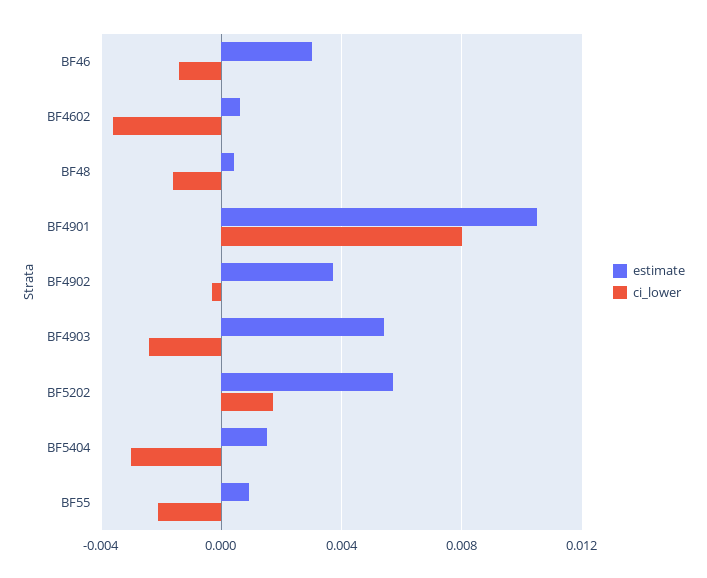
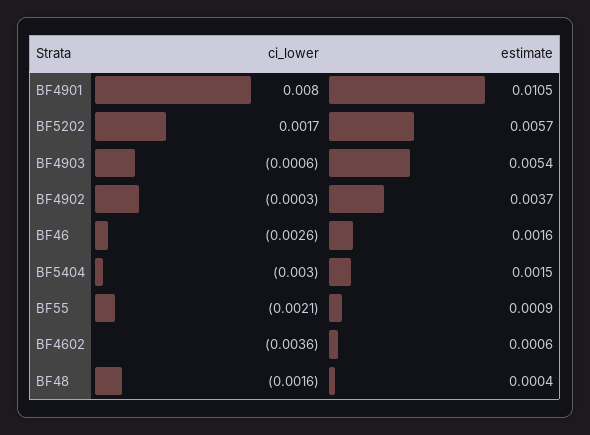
  {
    "estimate": {
-     "BF46": 0.003,
+     "BF46": 0.0016,
      "BF4602": 0.0006,
      "BF48": 0.0004,
      "BF4901": 0.0105,
      "BF4902": 0.0037,
      "BF4903": 0.0054,
      "BF5202": 0.0057,
      "BF5404": 0.0015,
      "BF55": 0.0009
    },
    "ci_lower": {
-     "BF46": -0.0015,
+     "BF46": -0.0026,
      "BF4602": -0.0036,
      "BF48": -0.0016,
      "BF4901": 0.008,
      "BF4902": -0.0003,
-     "BF4903": -0.0025,
+     "BF4903": -0.0006,
      "BF5202": 0.0017,
      "BF5404": -0.003,
      "BF55": -0.0021
    }
  }

